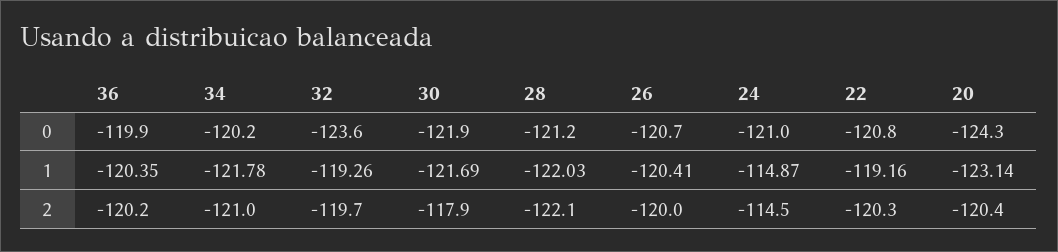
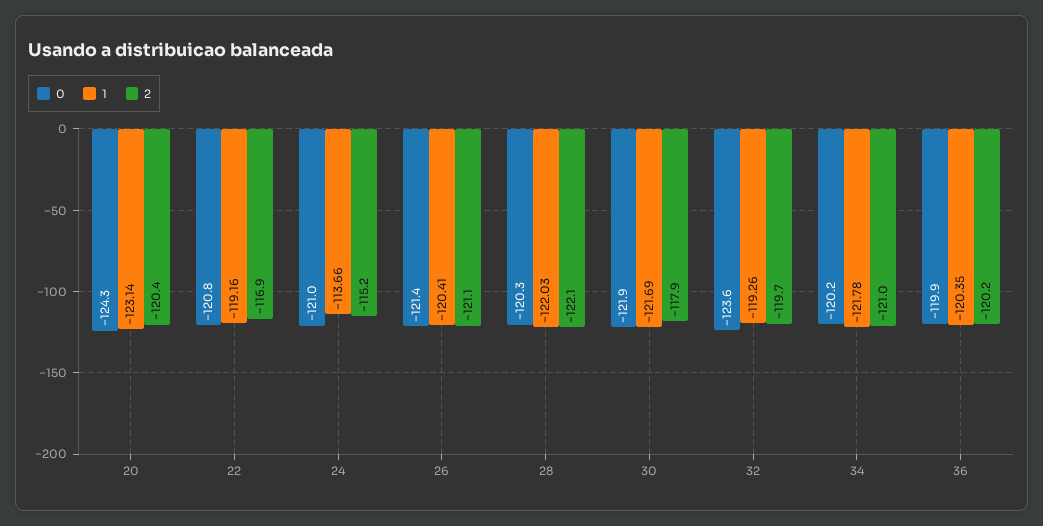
  {
    "0": {
      "36": -119.9,
      "34": -120.2,
      "32": -123.6,
      "30": -121.9,
-     "28": -121.2,
+     "28": -120.3,
-     "26": -120.7,
+     "26": -121.4,
      "24": -121,
      "22": -120.8,
      "20": -124.3
    },
    "1": {
      "36": -120.35,
      "34": -121.78,
      "32": -119.26,
      "30": -121.69,
      "28": -122.03,
      "26": -120.41,
-     "24": -114.87,
+     "24": -113.66,
      "22": -119.16,
      "20": -123.14
    },
    "2": {
      "36": -120.2,
      "34": -121,
      "32": -119.7,
      "30": -117.9,
      "28": -122.1,
-     "26": -120,
+     "26": -121.1,
-     "24": -114.5,
+     "24": -115.2,
-     "22": -120.3,
+     "22": -116.9,
      "20": -120.4
    }
  }

